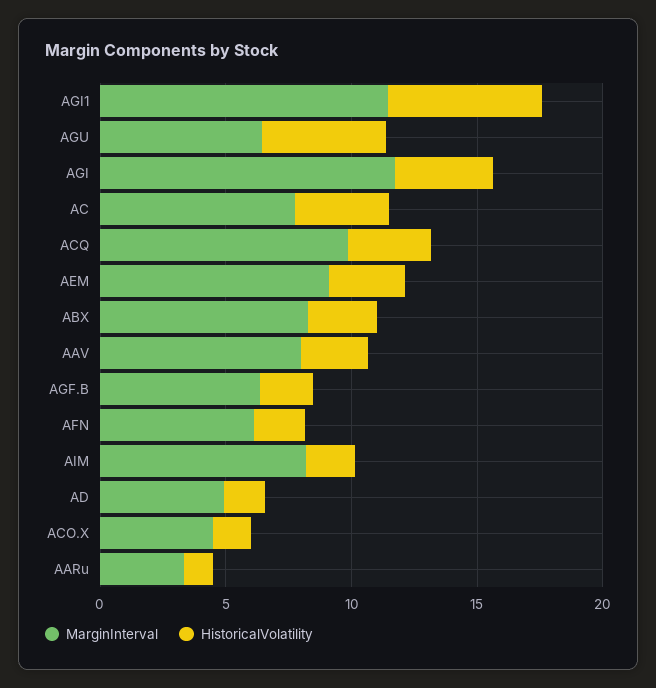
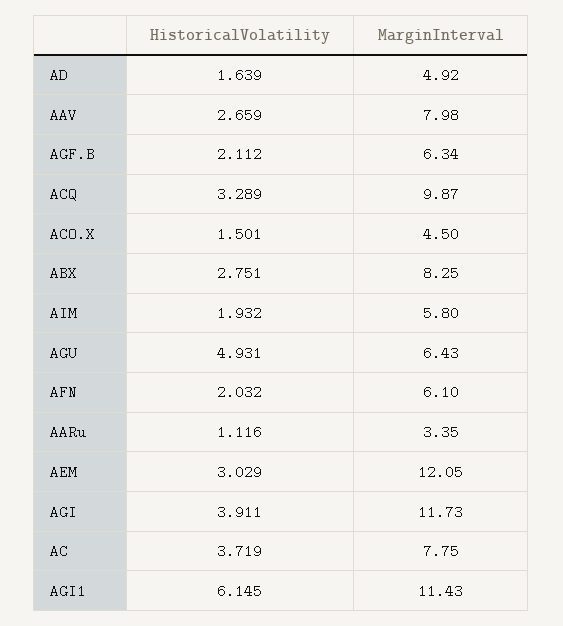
  {
    "MarginInterval": {
      "AGI1": 11.43,
      "AGU": 6.43,
      "AGI": 11.73,
      "AC": 7.75,
      "ACQ": 9.87,
-     "AEM": 9,
+     "AEM": 12.05,
      "ABX": 8.25,
      "AAV": 7.98,
      "AGF.B": 6.34,
      "AFN": 6.1,
-     "AIM": 8,
+     "AIM": 5.8,
      "AD": 4.92,
      "ACO.X": 4.5,
      "AARu": 3.35
    },
    "HistoricalVolatility": {
      "AGI1": 6.145,
      "AGU": 4.931,
      "AGI": 3.911,
      "AC": 3.719,
      "ACQ": 3.289,
      "AEM": 3.029,
      "ABX": 2.751,
      "AAV": 2.659,
      "AGF.B": 2.112,
      "AFN": 2.032,
      "AIM": 1.932,
      "AD": 1.639,
      "ACO.X": 1.501,
      "AARu": 1.116
    }
  }

